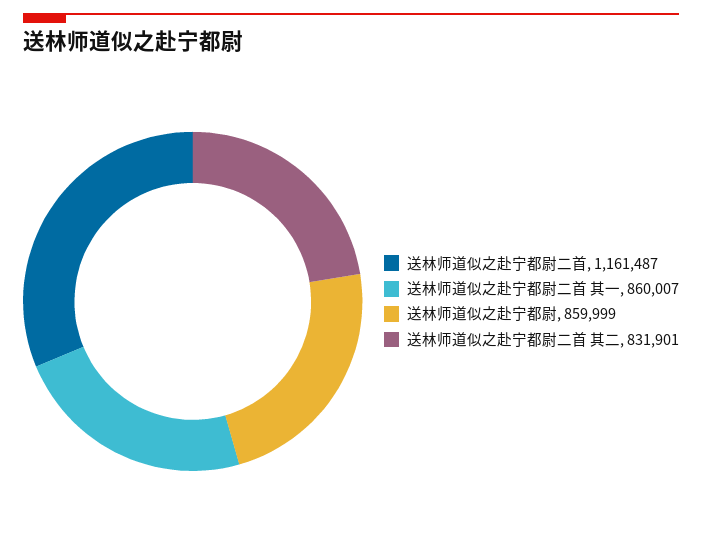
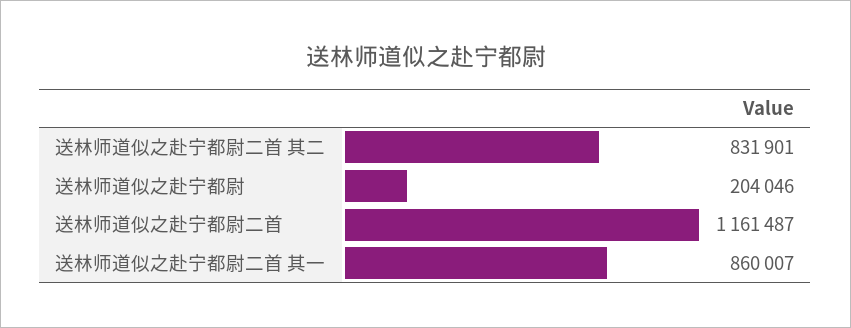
  {
    "送林师道似之赴宁都尉二首": 1161487,
    "送林师道似之赴宁都尉二首 其一": 860007,
-   "送林师道似之赴宁都尉": 859999,
+   "送林师道似之赴宁都尉": 204046,
    "送林师道似之赴宁都尉二首 其二": 831901
  }

